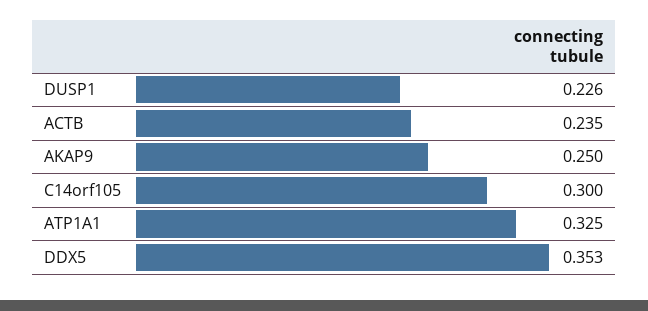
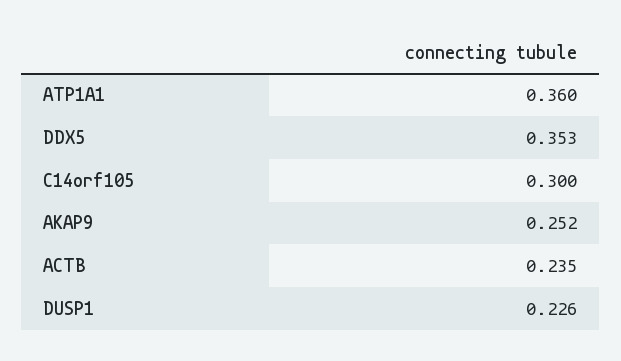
  {
    "DUSP1": 0.226,
    "ACTB": 0.235,
-   "AKAP9": 0.25,
+   "AKAP9": 0.252,
    "C14orf105": 0.3,
-   "ATP1A1": 0.325,
+   "ATP1A1": 0.36,
    "DDX5": 0.353
  }

